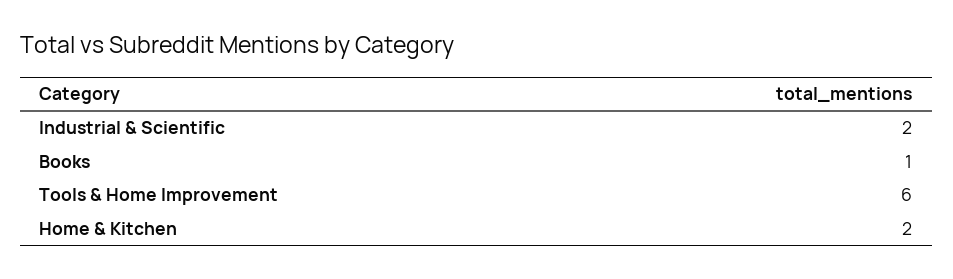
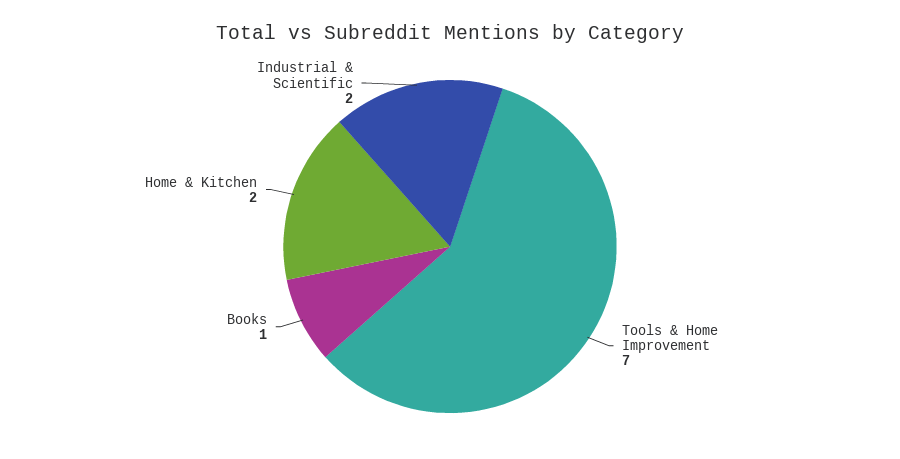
  {
    "Industrial & Scientific": 2,
    "Books": 1,
-   "Tools & Home Improvement": 6,
+   "Tools & Home Improvement": 7,
    "Home & Kitchen": 2
  }

